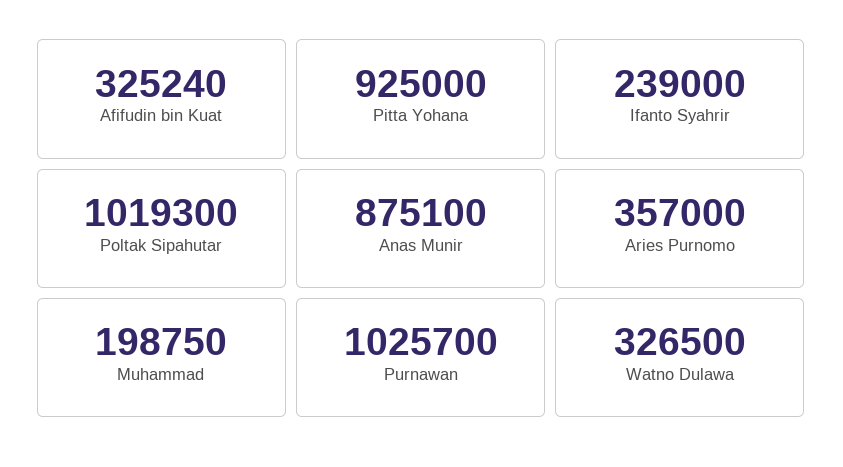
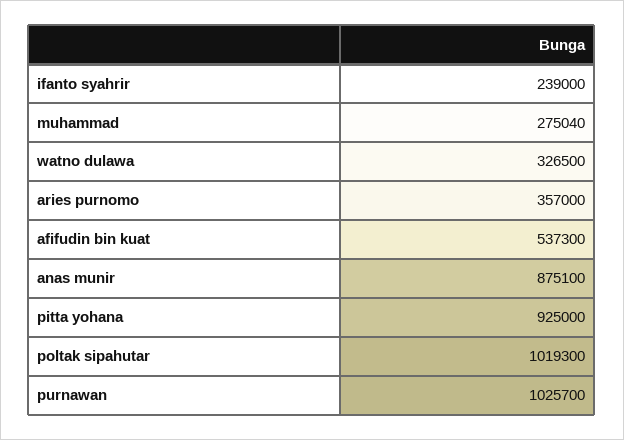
  {
-   "Afifudin bin Kuat": 325240,
+   "Afifudin bin Kuat": 537300,
    "Pitta Yohana": 925000,
    "Ifanto Syahrir": 239000,
    "Poltak Sipahutar": 1019300,
    "Anas Munir": 875100,
    "Aries Purnomo": 357000,
-   "Muhammad": 198750,
+   "Muhammad": 275040,
    "Purnawan": 1025700,
    "Watno Dulawa": 326500
  }

